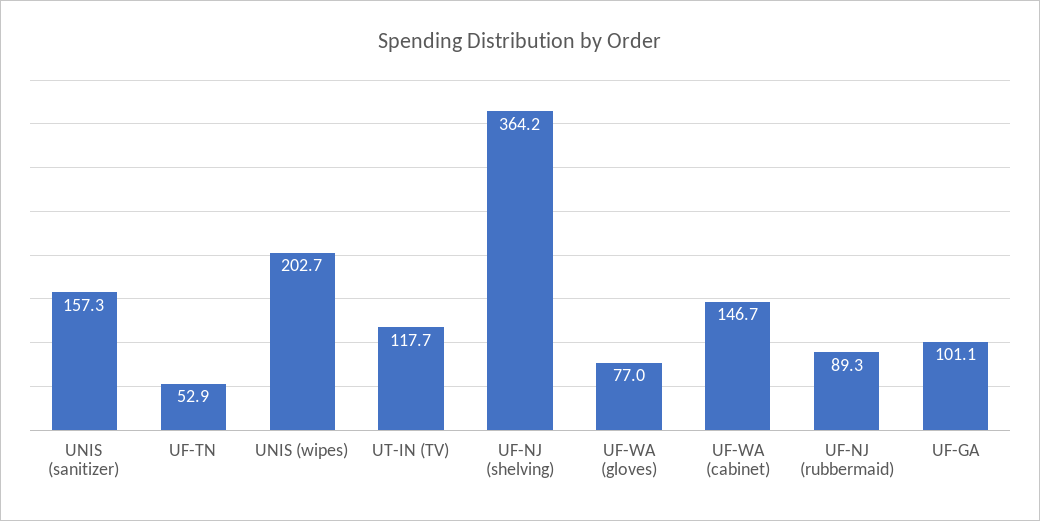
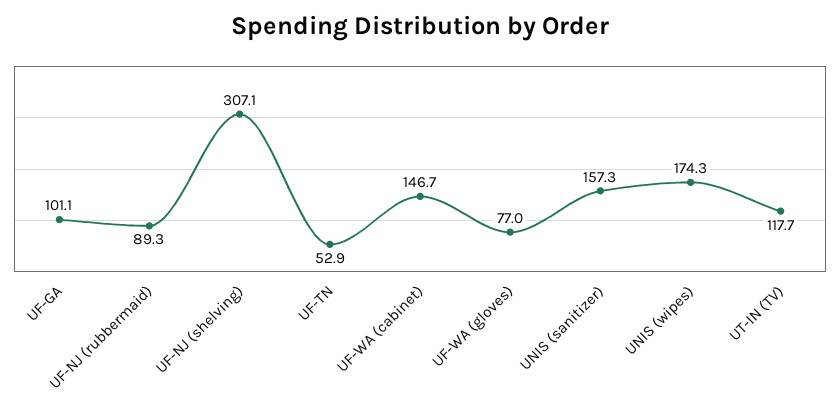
  {
    "UNIS (sanitizer)": 157.3,
    "UF-TN": 52.9,
-   "UNIS (wipes)": 202.7,
+   "UNIS (wipes)": 174.3,
    "UT-IN (TV)": 117.7,
-   "UF-NJ (shelving)": 364.2,
+   "UF-NJ (shelving)": 307.1,
    "UF-WA (gloves)": 77,
    "UF-WA (cabinet)": 146.7,
    "UF-NJ (rubbermaid)": 89.3,
    "UF-GA": 101.1
  }

